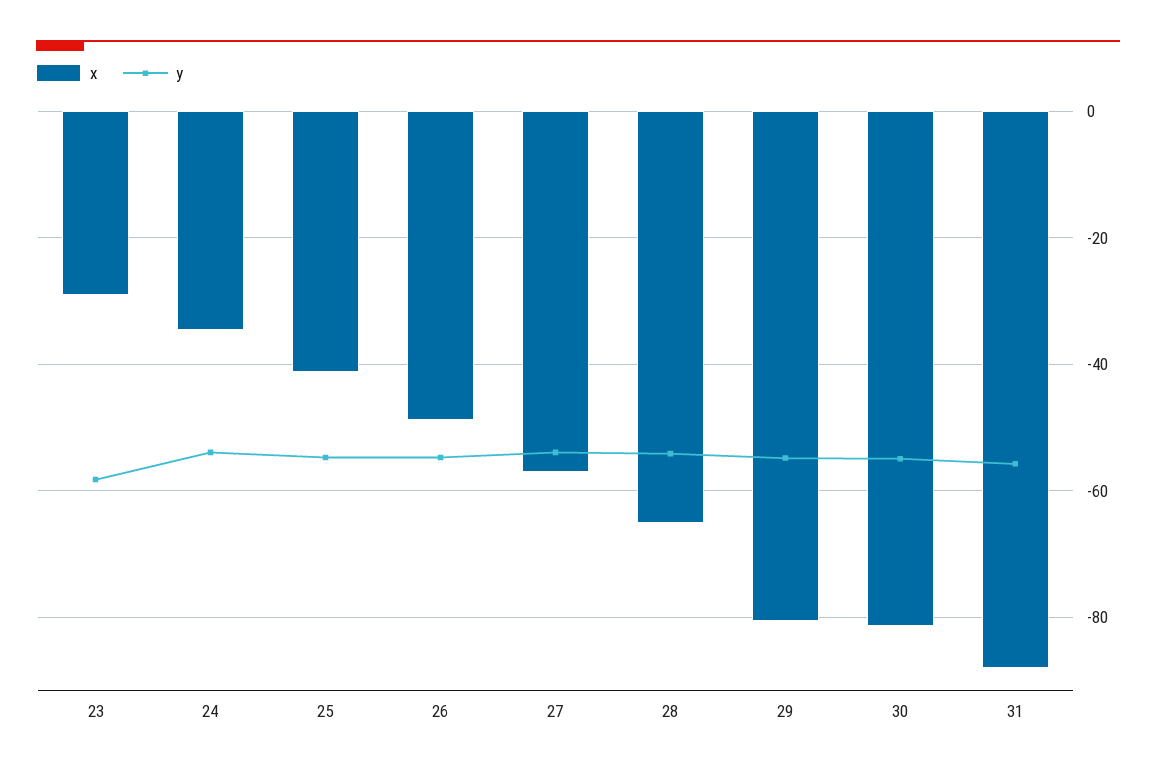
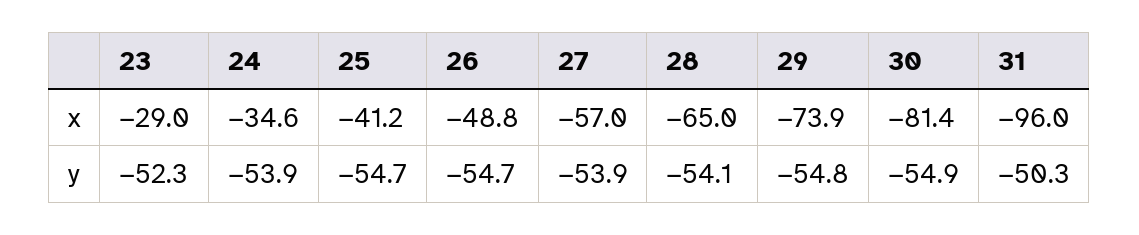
  {
    "x": {
      "23": -29,
      "24": -34.6,
      "25": -41.2,
      "26": -48.8,
      "27": -57,
      "28": -65,
-     "29": -80,
+     "29": -73.9,
      "30": -81.4,
-     "31": -88
+     "31": -96
    },
    "y": {
-     "23": -58,
+     "23": -52.3,
      "24": -53.9,
      "25": -54.7,
      "26": -54.7,
      "27": -53.9,
      "28": -54.1,
      "29": -54.8,
      "30": -54.9,
-     "31": -56
+     "31": -50.3
    }
  }

